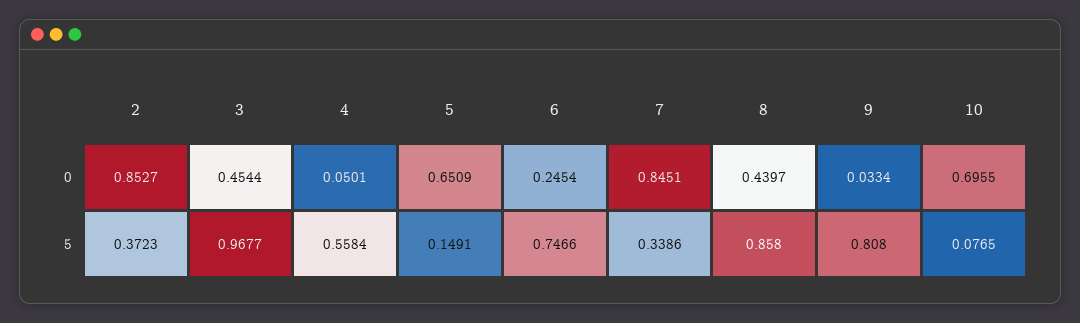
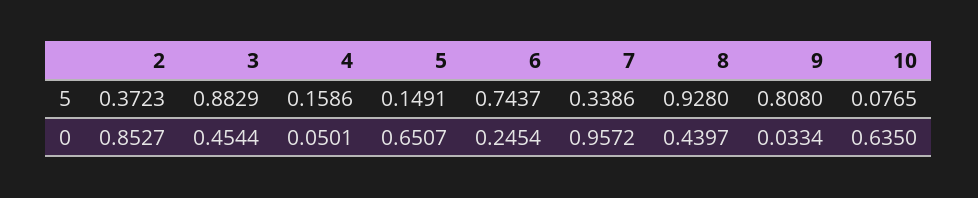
  {
    "2": {
      "0": 0.8527,
      "5": 0.3723
    },
    "3": {
      "0": 0.4544,
-     "5": 0.9677
+     "5": 0.8829
    },
    "4": {
      "0": 0.0501,
-     "5": 0.5584
+     "5": 0.1586
    },
    "5": {
-     "0": 0.6509,
+     "0": 0.6507,
      "5": 0.1491
    },
    "6": {
      "0": 0.2454,
-     "5": 0.7466
+     "5": 0.7437
    },
    "7": {
-     "0": 0.8451,
+     "0": 0.9572,
      "5": 0.3386
    },
    "8": {
      "0": 0.4397,
-     "5": 0.858
+     "5": 0.928
    },
    "9": {
      "0": 0.0334,
      "5": 0.808
    },
    "10": {
-     "0": 0.6955,
+     "0": 0.635,
      "5": 0.0765
    }
  }

